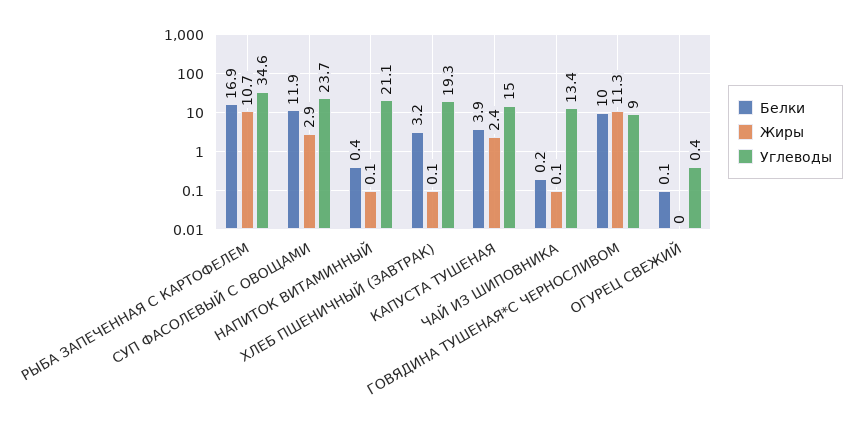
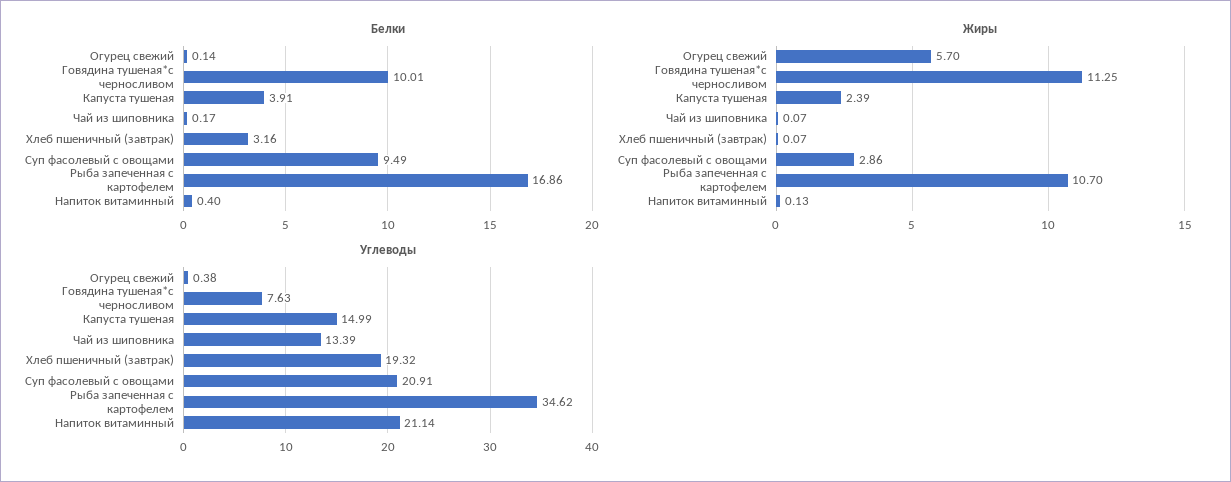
  {
    "Белки": {
      "РЫБА ЗАПЕЧЕННАЯ С КАРТОФЕЛЕМ": 16.86,
-     "СУП ФАСОЛЕВЫЙ С ОВОЩАМИ": 11.9,
+     "СУП ФАСОЛЕВЫЙ С ОВОЩАМИ": 9.49,
      "НАПИТОК ВИТАМИННЫЙ": 0.4,
      "ХЛЕБ ПШЕНИЧНЫЙ (ЗАВТРАК)": 3.16,
      "КАПУСТА ТУШЕНАЯ": 3.91,
      "ЧАЙ ИЗ ШИПОВНИКА": 0.17,
      "ГОВЯДИНА ТУШЕНАЯ*С ЧЕРНОСЛИВОМ": 10.01,
      "ОГУРЕЦ СВЕЖИЙ": 0.14
    },
    "Жиры": {
      "РЫБА ЗАПЕЧЕННАЯ С КАРТОФЕЛЕМ": 10.7,
      "СУП ФАСОЛЕВЫЙ С ОВОЩАМИ": 2.86,
      "НАПИТОК ВИТАМИННЫЙ": 0.13,
      "ХЛЕБ ПШЕНИЧНЫЙ (ЗАВТРАК)": 0.07,
      "КАПУСТА ТУШЕНАЯ": 2.39,
      "ЧАЙ ИЗ ШИПОВНИКА": 0.07,
      "ГОВЯДИНА ТУШЕНАЯ*С ЧЕРНОСЛИВОМ": 11.25,
-     "ОГУРЕЦ СВЕЖИЙ": 0
+     "ОГУРЕЦ СВЕЖИЙ": 5.7
    },
    "Углеводы": {
      "РЫБА ЗАПЕЧЕННАЯ С КАРТОФЕЛЕМ": 34.62,
-     "СУП ФАСОЛЕВЫЙ С ОВОЩАМИ": 23.7,
+     "СУП ФАСОЛЕВЫЙ С ОВОЩАМИ": 20.91,
      "НАПИТОК ВИТАМИННЫЙ": 21.14,
      "ХЛЕБ ПШЕНИЧНЫЙ (ЗАВТРАК)": 19.32,
      "КАПУСТА ТУШЕНАЯ": 14.99,
      "ЧАЙ ИЗ ШИПОВНИКА": 13.39,
-     "ГОВЯДИНА ТУШЕНАЯ*С ЧЕРНОСЛИВОМ": 9,
+     "ГОВЯДИНА ТУШЕНАЯ*С ЧЕРНОСЛИВОМ": 7.63,
      "ОГУРЕЦ СВЕЖИЙ": 0.38
    }
  }

